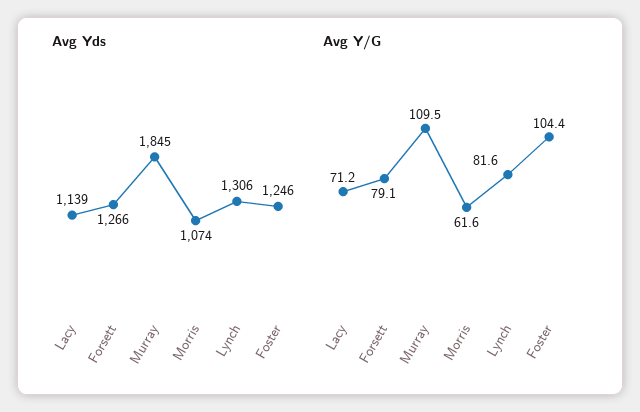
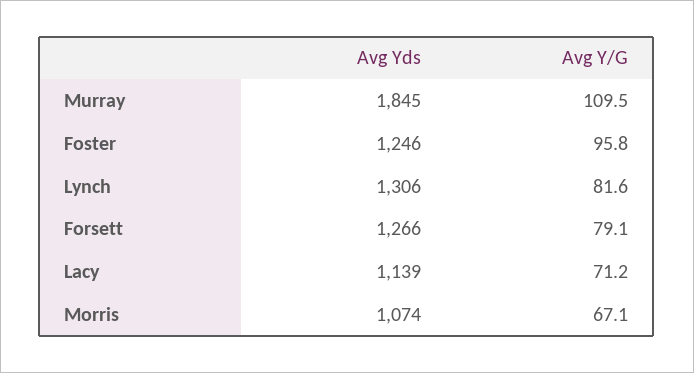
  {
    "Avg Yds": {
      "Lacy": 1139,
      "Forsett": 1266,
      "Murray": 1845,
      "Morris": 1074,
      "Lynch": 1306,
      "Foster": 1246
    },
    "Avg Y/G": {
      "Lacy": 71.2,
      "Forsett": 79.1,
      "Murray": 109.5,
-     "Morris": 61.6,
+     "Morris": 67.1,
      "Lynch": 81.6,
-     "Foster": 104.4
+     "Foster": 95.8
    }
  }

